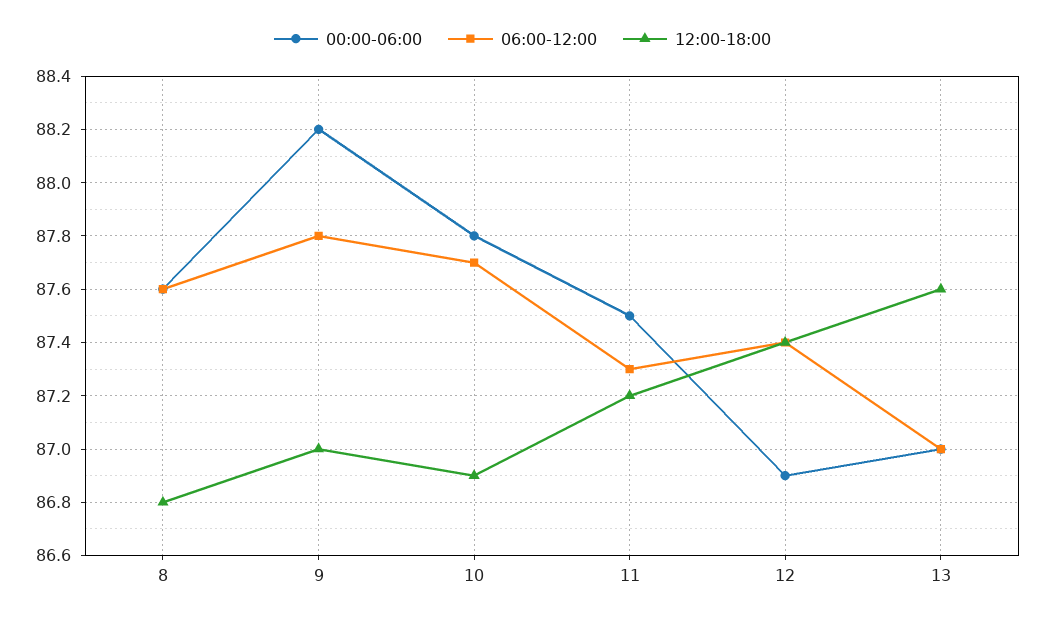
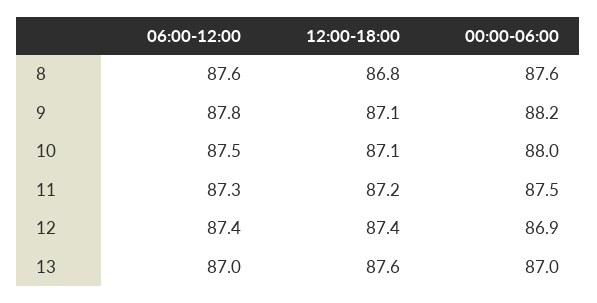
  {
    "00:00-06:00": {
      "8": 87.6,
      "9": 88.2,
-     "10": 87.8,
+     "10": 88,
      "11": 87.5,
      "12": 86.9,
      "13": 87
    },
    "06:00-12:00": {
      "8": 87.6,
      "9": 87.8,
-     "10": 87.7,
+     "10": 87.5,
      "11": 87.3,
      "12": 87.4,
      "13": 87
    },
    "12:00-18:00": {
      "8": 86.8,
-     "9": 87,
+     "9": 87.1,
-     "10": 86.9,
+     "10": 87.1,
      "11": 87.2,
      "12": 87.4,
      "13": 87.6
    }
  }

